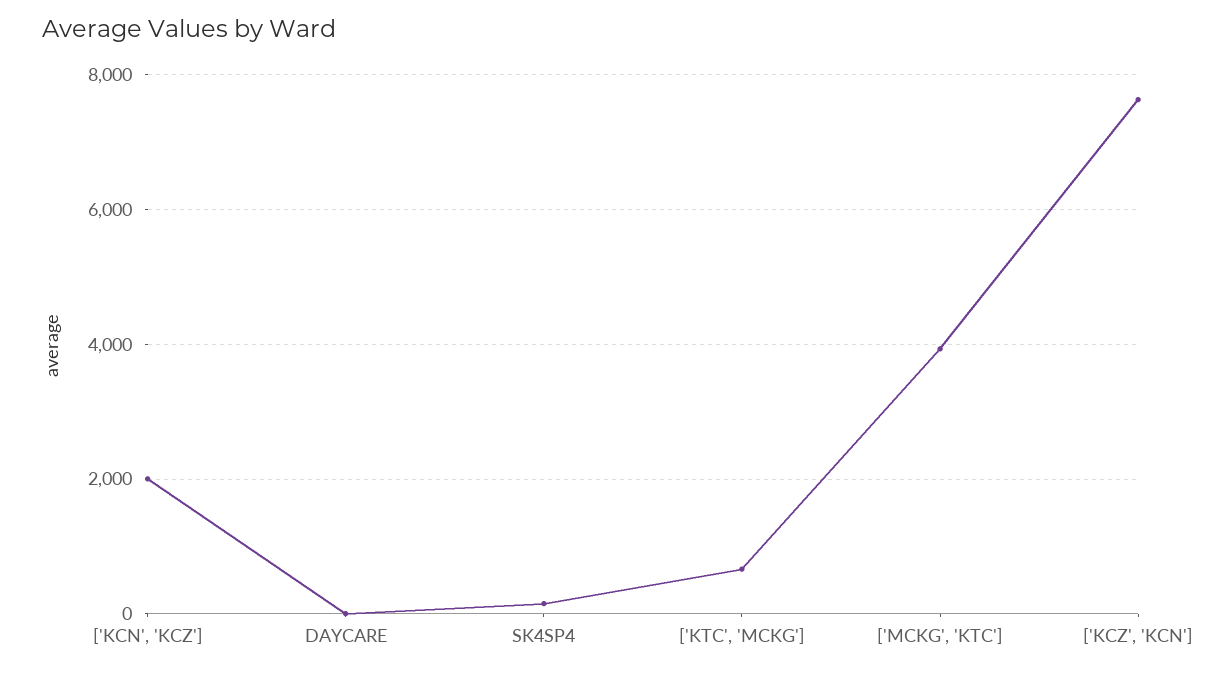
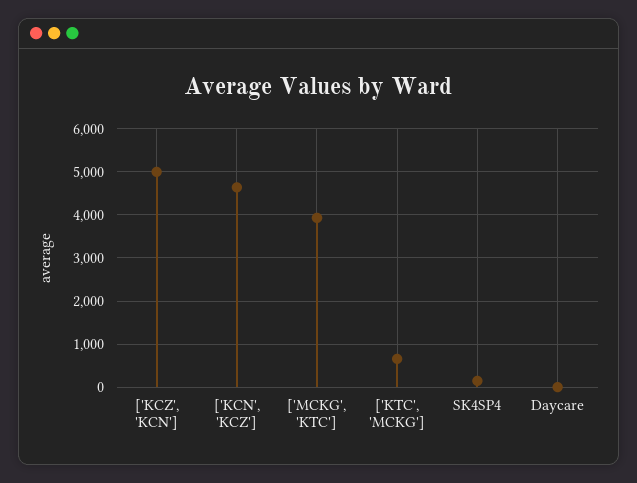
  {
-   "['KCN', 'KCZ']": 2000,
+   "['KCN', 'KCZ']": 4600,
    "DAYCARE": 0,
    "SK4SP4": 200,
    "['KTC', 'MCKG']": 600,
    "['MCKG', 'KTC']": 4000,
-   "['KCZ', 'KCN']": 7600
+   "['KCZ', 'KCN']": 5000
  }

